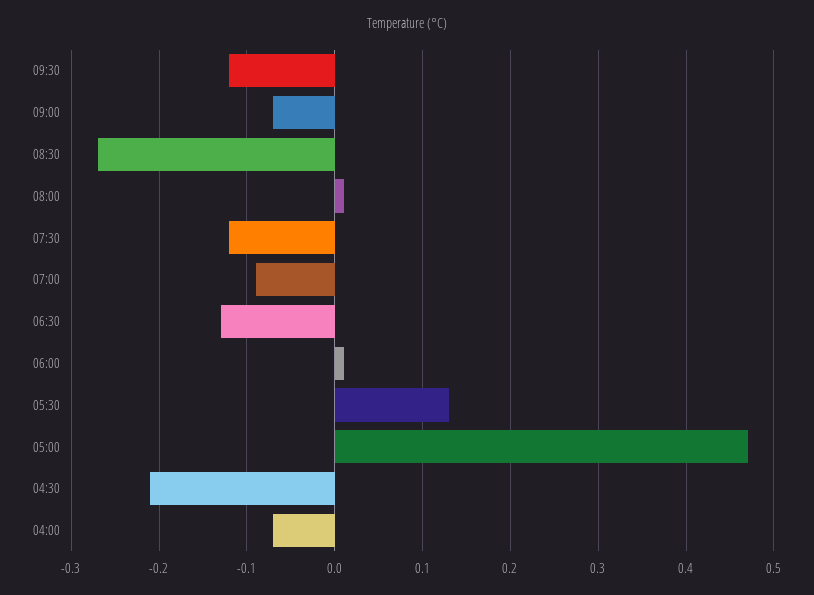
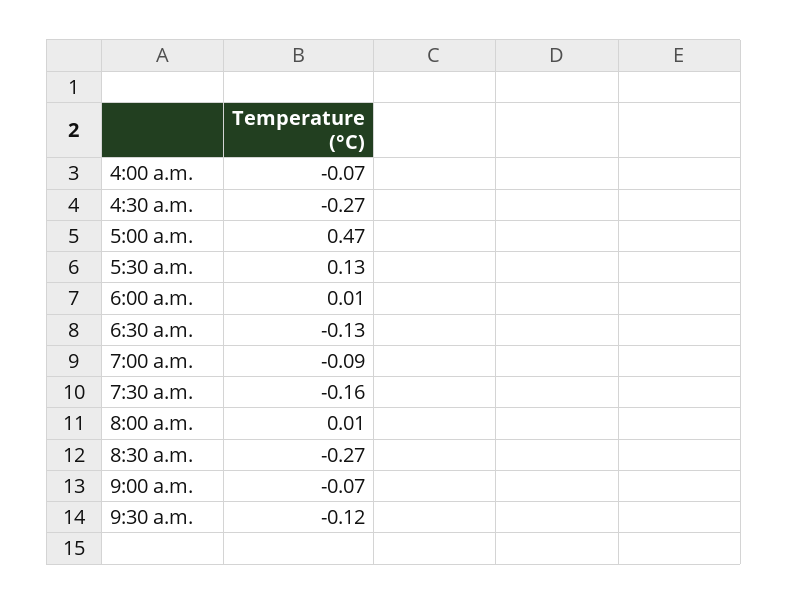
  {
    "09:30": -0.12,
    "09:00": -0.07,
    "08:30": -0.27,
    "08:00": 0.01,
-   "07:30": -0.12,
+   "07:30": -0.16,
    "07:00": -0.09,
    "06:30": -0.13,
    "06:00": 0.01,
    "05:30": 0.13,
    "05:00": 0.47,
-   "04:30": -0.21,
+   "04:30": -0.27,
    "04:00": -0.07
  }

